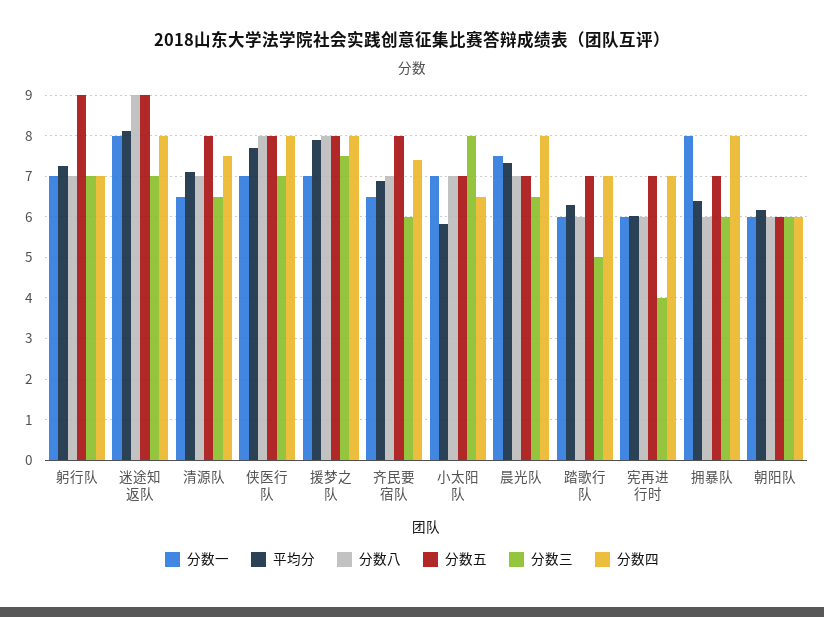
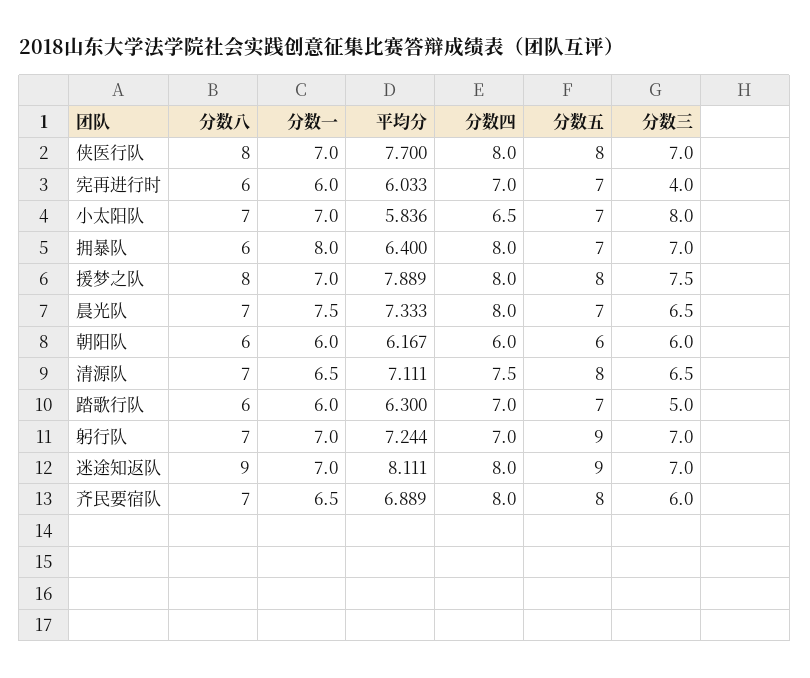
  {
    "分数一": {
      "躬行队": 7,
-     "迷途知返队": 8,
+     "迷途知返队": 7,
      "清源队": 6.5,
      "侠医行队": 7,
      "援梦之队": 7,
      "齐民要宿队": 6.5,
      "小太阳队": 7,
      "晨光队": 7.5,
      "踏歌行队": 6,
      "宪再进行时": 6,
      "拥暴队": 8,
      "朝阳队": 6
    },
    "平均分": {
      "躬行队": 7.244,
      "迷途知返队": 8.111,
      "清源队": 7.111,
      "侠医行队": 7.7,
      "援梦之队": 7.889,
      "齐民要宿队": 6.889,
      "小太阳队": 5.836,
      "晨光队": 7.333,
      "踏歌行队": 6.3,
      "宪再进行时": 6.033,
      "拥暴队": 6.4,
      "朝阳队": 6.167
    },
    "分数八": {
      "躬行队": 7,
      "迷途知返队": 9,
      "清源队": 7,
      "侠医行队": 8,
      "援梦之队": 8,
      "齐民要宿队": 7,
      "小太阳队": 7,
      "晨光队": 7,
      "踏歌行队": 6,
      "宪再进行时": 6,
      "拥暴队": 6,
      "朝阳队": 6
    },
    "分数五": {
      "躬行队": 9,
      "迷途知返队": 9,
      "清源队": 8,
      "侠医行队": 8,
      "援梦之队": 8,
      "齐民要宿队": 8,
      "小太阳队": 7,
      "晨光队": 7,
      "踏歌行队": 7,
      "宪再进行时": 7,
      "拥暴队": 7,
      "朝阳队": 6
    },
    "分数三": {
      "躬行队": 7,
      "迷途知返队": 7,
      "清源队": 6.5,
      "侠医行队": 7,
      "援梦之队": 7.5,
      "齐民要宿队": 6,
      "小太阳队": 8,
      "晨光队": 6.5,
      "踏歌行队": 5,
      "宪再进行时": 4,
-     "拥暴队": 6,
+     "拥暴队": 7,
      "朝阳队": 6
    },
    "分数四": {
      "躬行队": 7,
      "迷途知返队": 8,
      "清源队": 7.5,
      "侠医行队": 8,
      "援梦之队": 8,
-     "齐民要宿队": 7.4,
+     "齐民要宿队": 8,
      "小太阳队": 6.5,
      "晨光队": 8,
      "踏歌行队": 7,
      "宪再进行时": 7,
      "拥暴队": 8,
      "朝阳队": 6
    }
  }

